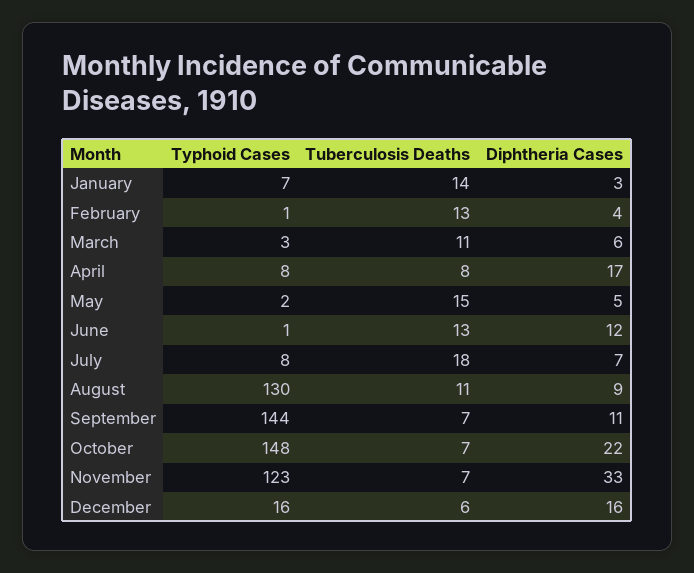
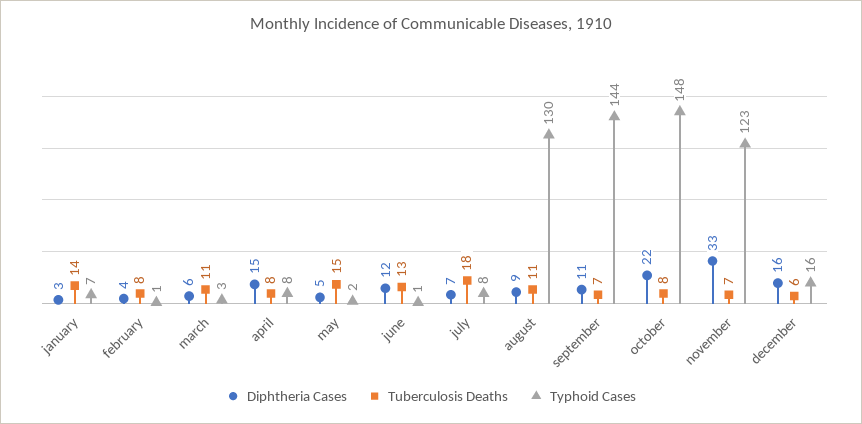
  {
    "Typhoid Cases": {
      "January": 7,
      "February": 1,
      "March": 3,
      "April": 8,
      "May": 2,
      "June": 1,
      "July": 8,
      "August": 130,
      "September": 144,
      "October": 148,
      "November": 123,
      "December": 16
    },
    "Tuberculosis Deaths": {
      "January": 14,
-     "February": 13,
+     "February": 8,
      "March": 11,
      "April": 8,
      "May": 15,
      "June": 13,
      "July": 18,
      "August": 11,
      "September": 7,
-     "October": 7,
+     "October": 8,
      "November": 7,
      "December": 6
    },
    "Diphtheria Cases": {
      "January": 3,
      "February": 4,
      "March": 6,
-     "April": 17,
+     "April": 15,
      "May": 5,
      "June": 12,
      "July": 7,
      "August": 9,
      "September": 11,
      "October": 22,
      "November": 33,
      "December": 16
    }
  }

